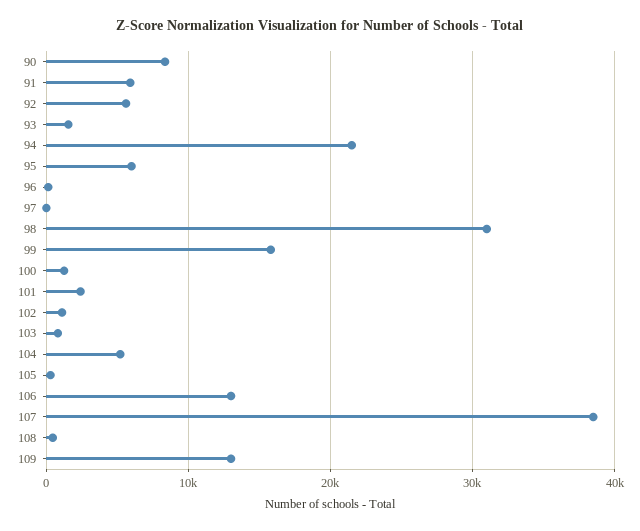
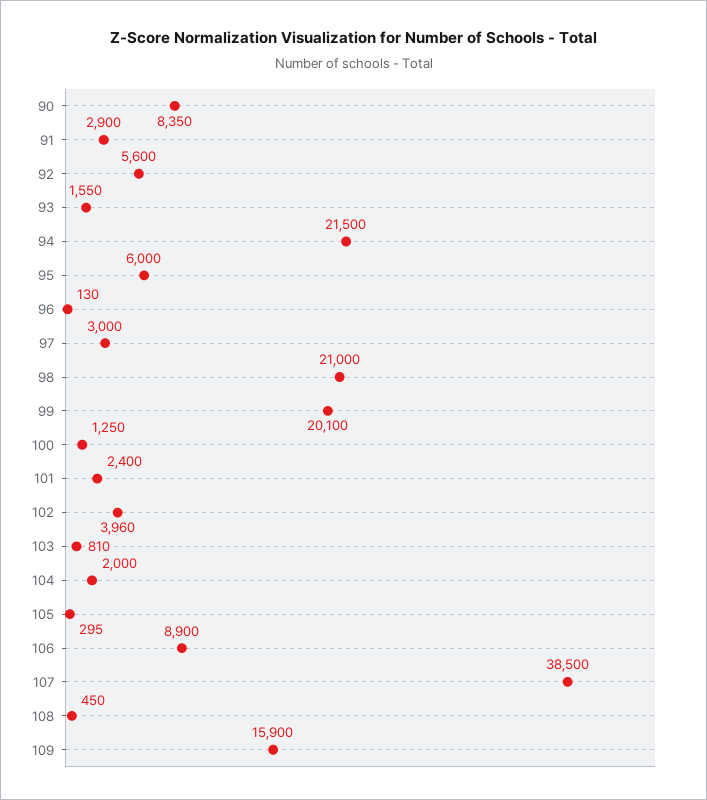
  {
    "90": 8350,
-   "91": 6000,
+   "91": 2900,
    "92": 5600,
    "93": 1550,
    "94": 21500,
    "95": 6000,
    "96": 130,
-   "97": 0,
+   "97": 3000,
-   "98": 31000,
+   "98": 21000,
-   "99": 16000,
+   "99": 20100,
    "100": 1250,
    "101": 2400,
-   "102": 1000,
+   "102": 3960,
    "103": 810,
-   "104": 5000,
+   "104": 2000,
    "105": 295,
-   "106": 13000,
+   "106": 8900,
    "107": 38500,
    "108": 450,
-   "109": 13000
+   "109": 15900
  }

